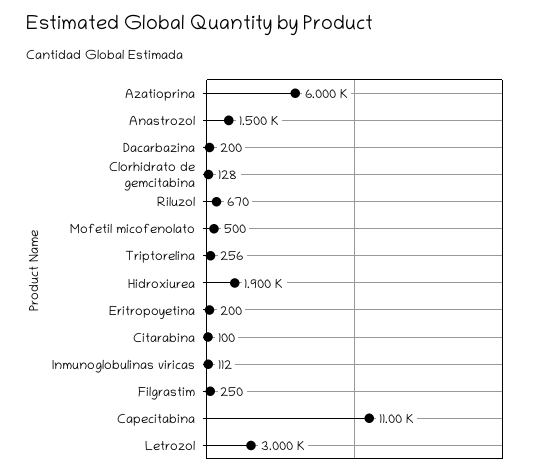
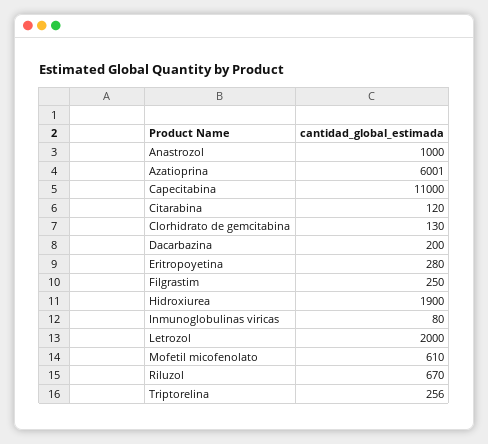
  {
-   "Azatioprina": 6000,
+   "Azatioprina": 6001,
-   "Anastrozol": 1500,
+   "Anastrozol": 1000,
    "Dacarbazina": 200,
-   "Clorhidrato de gemcitabina": 128,
+   "Clorhidrato de gemcitabina": 130,
    "Riluzol": 670,
-   "Mofetil micofenolato": 500,
+   "Mofetil micofenolato": 610,
    "Triptorelina": 256,
    "Hidroxiurea": 1900,
-   "Eritropoyetina": 200,
+   "Eritropoyetina": 280,
-   "Citarabina": 100,
+   "Citarabina": 120,
-   "Inmunoglobulinas viricas": 112,
+   "Inmunoglobulinas viricas": 80,
    "Filgrastim": 250,
    "Capecitabina": 11000,
-   "Letrozol": 3000
+   "Letrozol": 2000
  }

